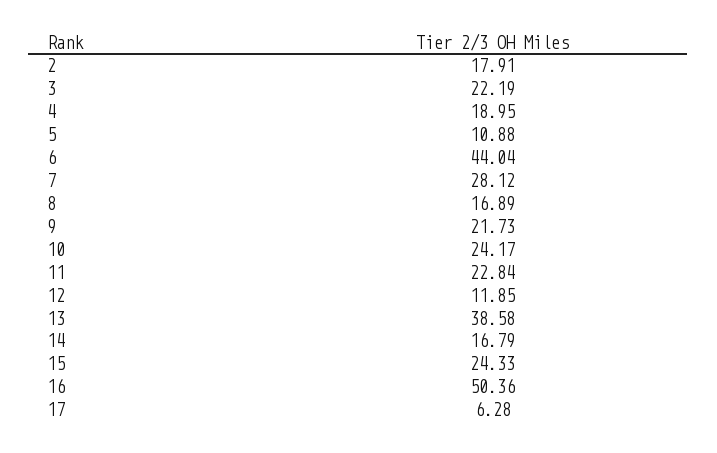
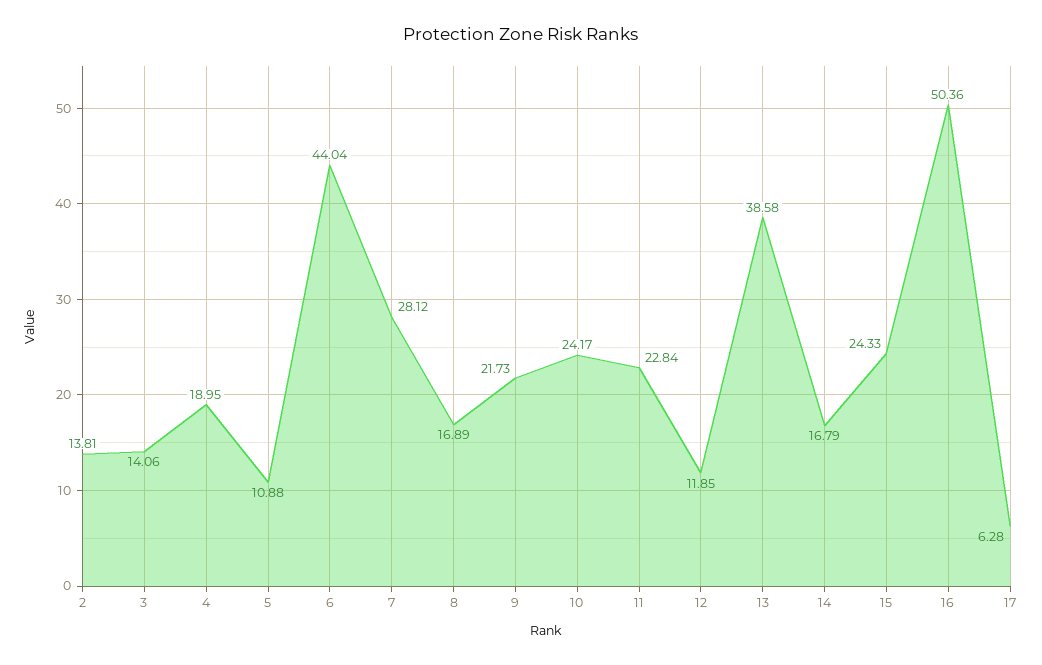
  {
-   "2": 17.91,
+   "2": 13.81,
-   "3": 22.19,
+   "3": 14.06,
    "4": 18.95,
    "5": 10.88,
    "6": 44.04,
    "7": 28.12,
    "8": 16.89,
    "9": 21.73,
    "10": 24.17,
    "11": 22.84,
    "12": 11.85,
    "13": 38.58,
    "14": 16.79,
    "15": 24.33,
    "16": 50.36,
    "17": 6.28
  }

